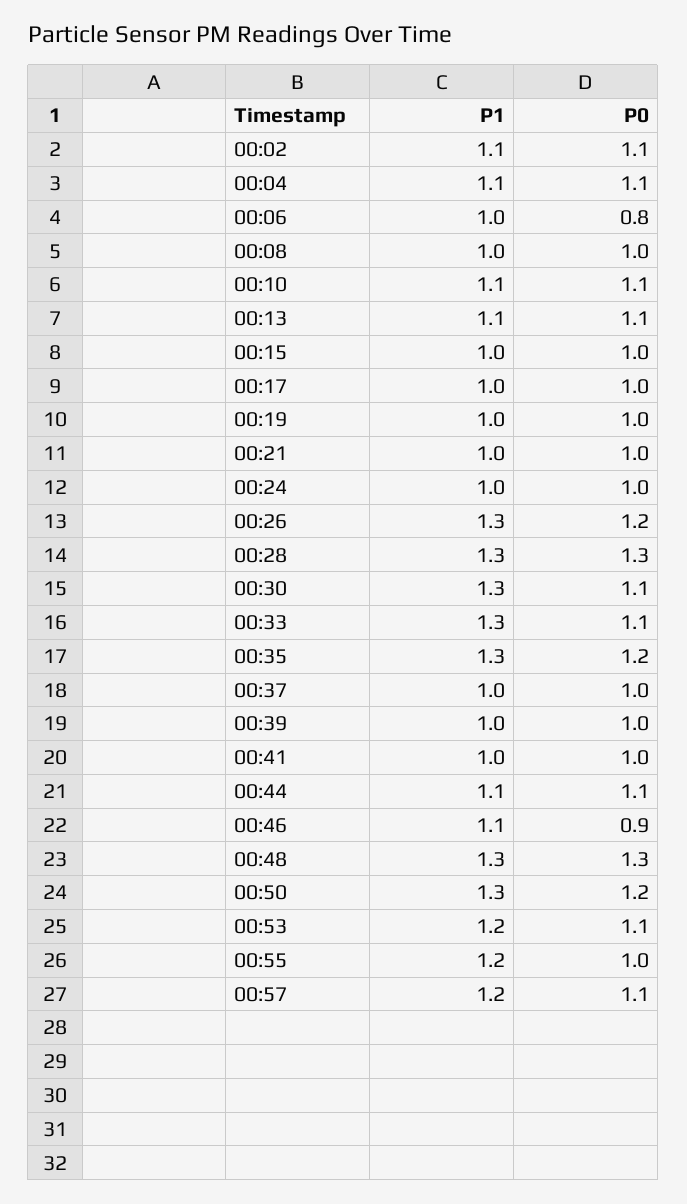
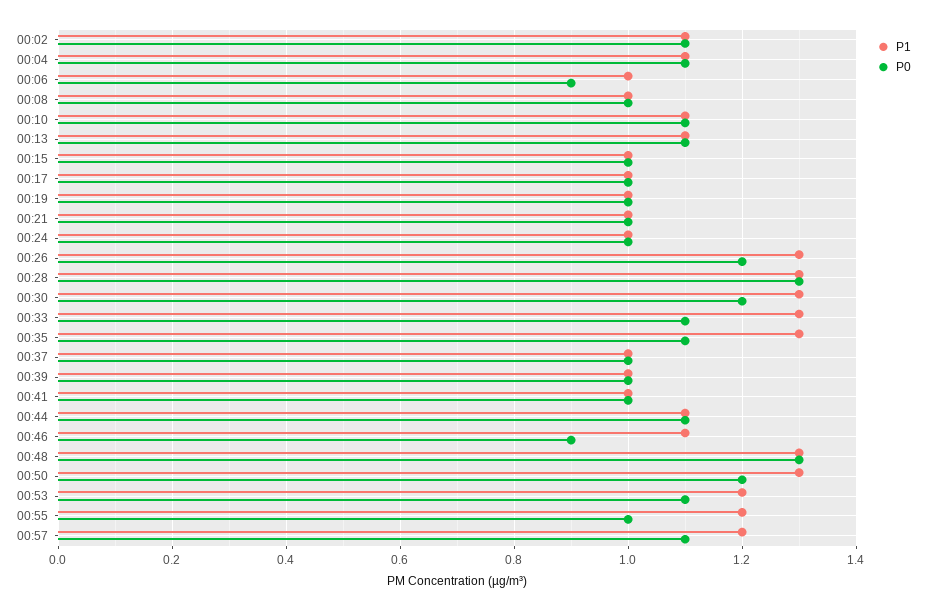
  {
    "P1": {
      "00:02": 1.1,
      "00:04": 1.1,
      "00:06": 1,
      "00:08": 1,
      "00:10": 1.1,
      "00:13": 1.1,
      "00:15": 1,
      "00:17": 1,
      "00:19": 1,
      "00:21": 1,
      "00:24": 1,
      "00:26": 1.3,
      "00:28": 1.3,
      "00:30": 1.3,
      "00:33": 1.3,
      "00:35": 1.3,
      "00:37": 1,
      "00:39": 1,
      "00:41": 1,
      "00:44": 1.1,
      "00:46": 1.1,
      "00:48": 1.3,
      "00:50": 1.3,
      "00:53": 1.2,
      "00:55": 1.2,
      "00:57": 1.2
    },
    "P0": {
      "00:02": 1.1,
      "00:04": 1.1,
-     "00:06": 0.8,
+     "00:06": 0.9,
      "00:08": 1,
      "00:10": 1.1,
      "00:13": 1.1,
      "00:15": 1,
      "00:17": 1,
      "00:19": 1,
      "00:21": 1,
      "00:24": 1,
      "00:26": 1.2,
      "00:28": 1.3,
-     "00:30": 1.1,
+     "00:30": 1.2,
      "00:33": 1.1,
-     "00:35": 1.2,
+     "00:35": 1.1,
      "00:37": 1,
      "00:39": 1,
      "00:41": 1,
      "00:44": 1.1,
      "00:46": 0.9,
      "00:48": 1.3,
      "00:50": 1.2,
      "00:53": 1.1,
      "00:55": 1,
      "00:57": 1.1
    }
  }

